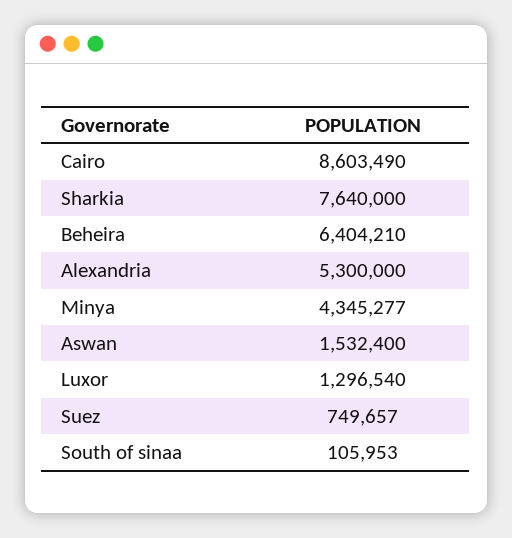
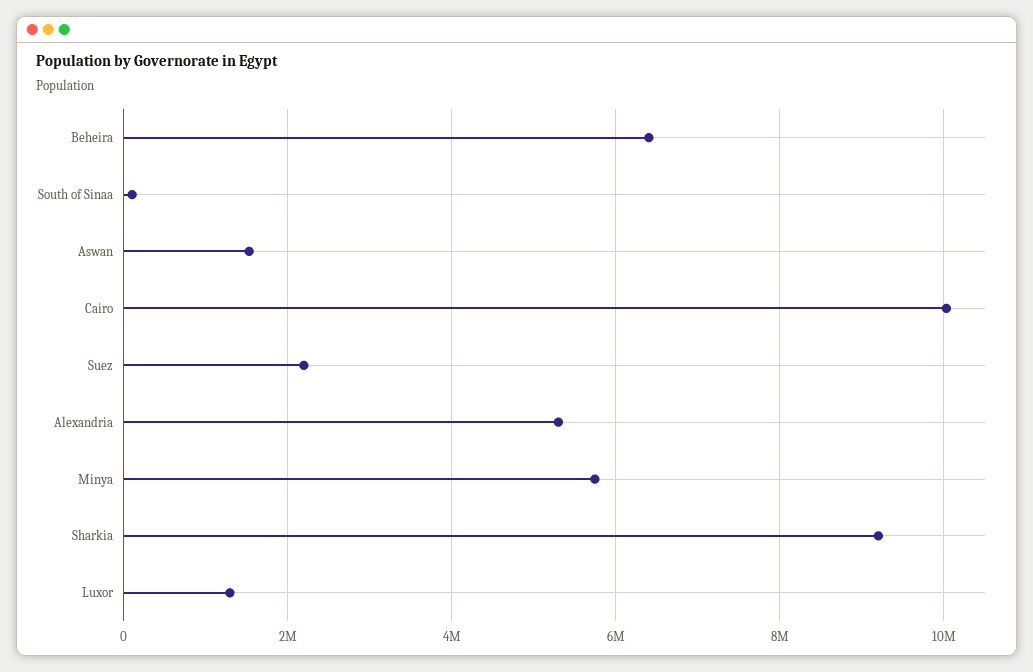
  {
-   "Cairo": 8603490,
+   "Cairo": 10000000,
-   "Sharkia": 7640000,
+   "Sharkia": 9200000,
    "Beheira": 6404210,
    "Alexandria": 5300000,
-   "Minya": 4345277,
+   "Minya": 5800000,
    "Aswan": 1532400,
    "Luxor": 1296540,
-   "Suez": 749657,
+   "Suez": 2200000,
    "South of sinaa": 105953
  }

